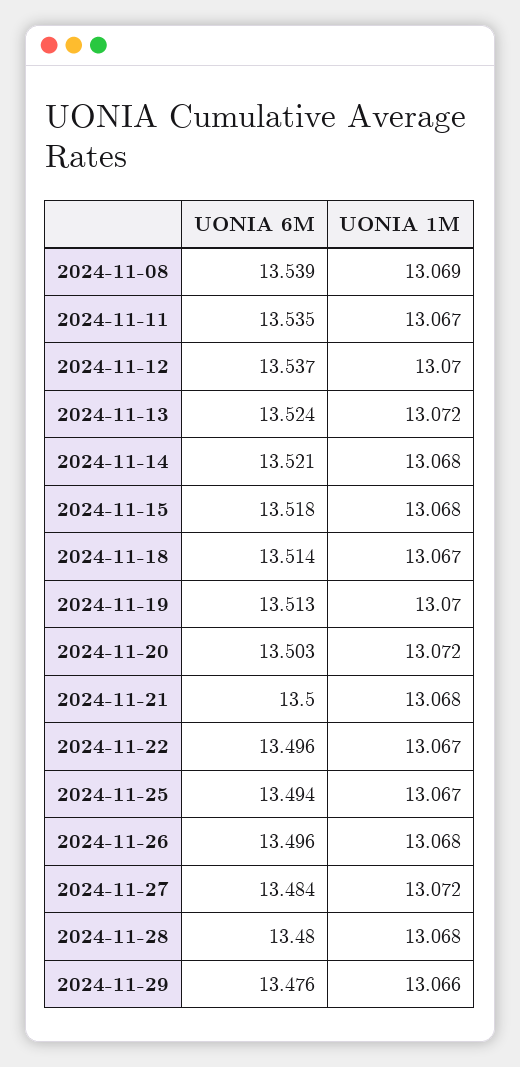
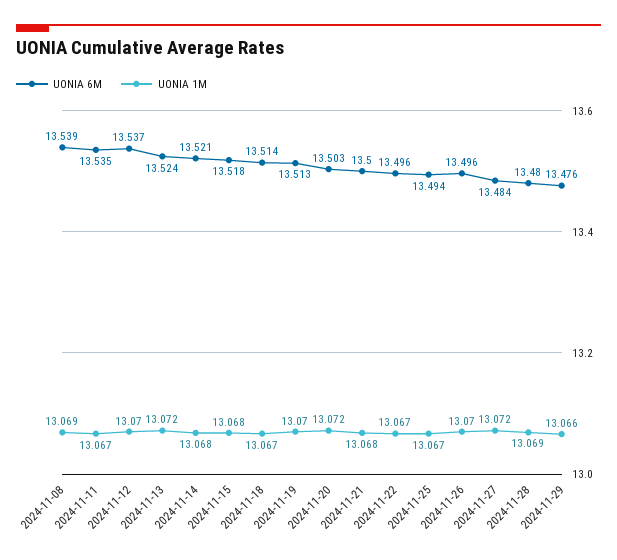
  {
    "UONIA 6M": {
      "2024-11-08": 13.539,
      "2024-11-11": 13.535,
      "2024-11-12": 13.537,
      "2024-11-13": 13.524,
      "2024-11-14": 13.521,
      "2024-11-15": 13.518,
      "2024-11-18": 13.514,
      "2024-11-19": 13.513,
      "2024-11-20": 13.503,
      "2024-11-21": 13.5,
      "2024-11-22": 13.496,
      "2024-11-25": 13.494,
      "2024-11-26": 13.496,
      "2024-11-27": 13.484,
      "2024-11-28": 13.48,
      "2024-11-29": 13.476
    },
    "UONIA 1M": {
      "2024-11-08": 13.069,
      "2024-11-11": 13.067,
      "2024-11-12": 13.07,
      "2024-11-13": 13.072,
      "2024-11-14": 13.068,
      "2024-11-15": 13.068,
      "2024-11-18": 13.067,
      "2024-11-19": 13.07,
      "2024-11-20": 13.072,
      "2024-11-21": 13.068,
      "2024-11-22": 13.067,
      "2024-11-25": 13.067,
-     "2024-11-26": 13.068,
+     "2024-11-26": 13.07,
      "2024-11-27": 13.072,
-     "2024-11-28": 13.068,
+     "2024-11-28": 13.069,
      "2024-11-29": 13.066
    }
  }

